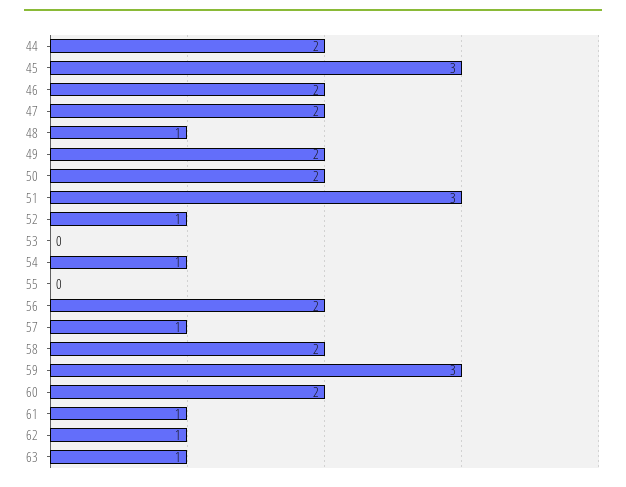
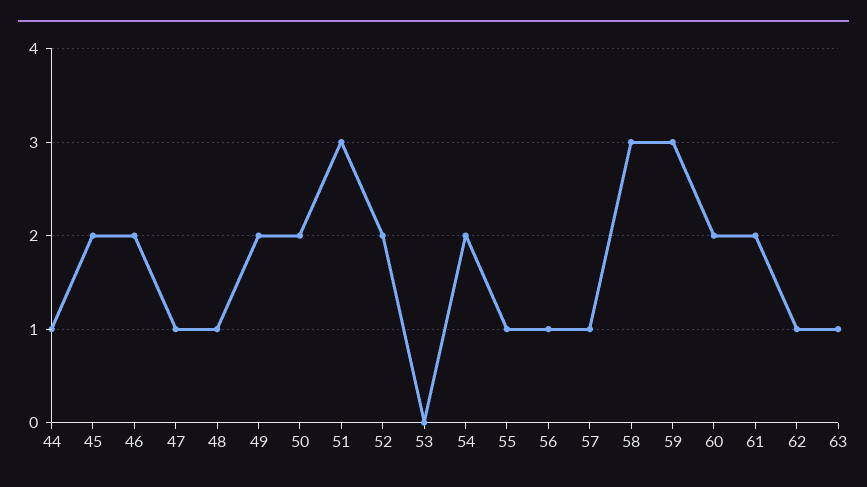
  {
-   "44": 2,
+   "44": 1,
-   "45": 3,
+   "45": 2,
    "46": 2,
-   "47": 2,
+   "47": 1,
    "48": 1,
    "49": 2,
    "50": 2,
    "51": 3,
-   "52": 1,
+   "52": 2,
    "53": 0,
-   "54": 1,
+   "54": 2,
-   "55": 0,
+   "55": 1,
-   "56": 2,
+   "56": 1,
    "57": 1,
-   "58": 2,
+   "58": 3,
    "59": 3,
    "60": 2,
-   "61": 1,
+   "61": 2,
    "62": 1,
    "63": 1
  }

